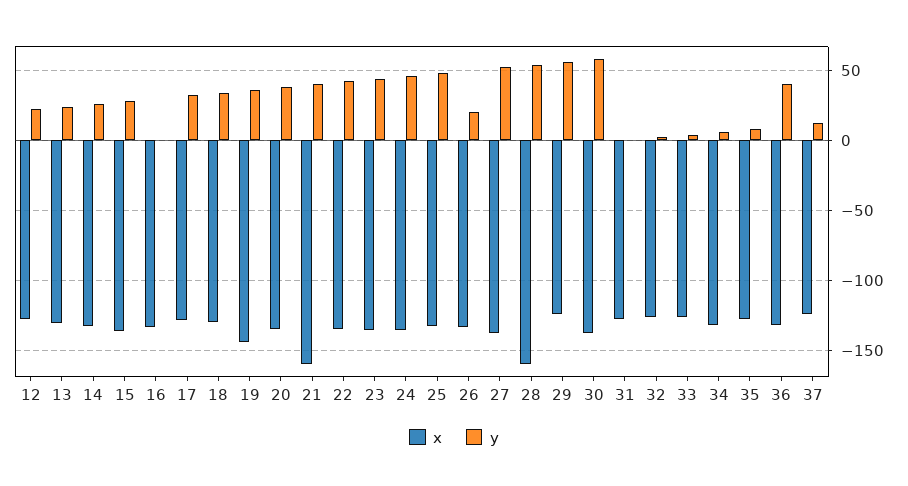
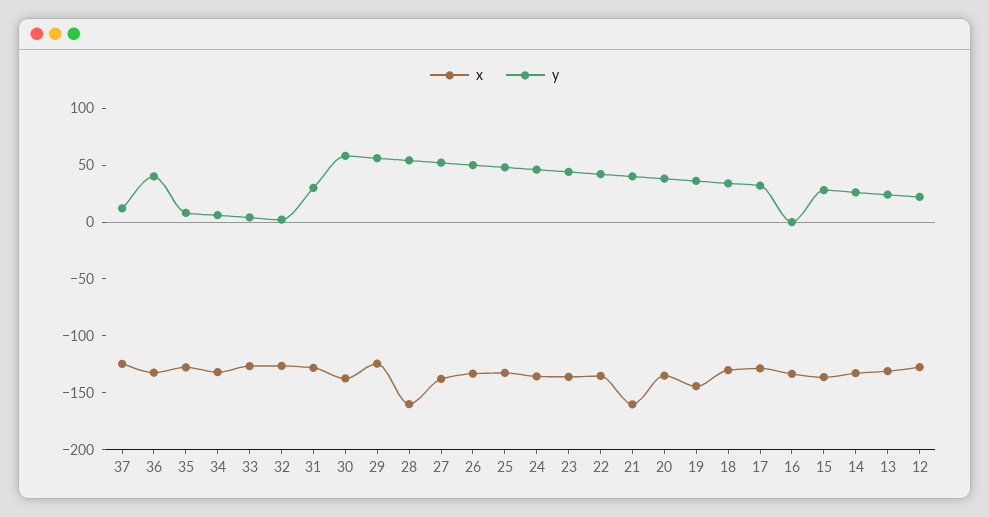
  {
    "x": {
      "12": -125,
      "13": -130,
      "14": -135,
      "15": -135,
      "16": -135,
      "17": -130,
      "18": -130,
      "19": -145,
      "20": -135,
      "21": -160,
      "22": -135,
      "23": -135,
      "24": -135,
      "25": -130,
      "26": -135,
      "27": -140,
      "28": -160,
      "29": -125,
      "30": -135,
      "31": -130,
      "32": -125,
      "33": -125,
      "34": -130,
      "35": -130,
      "36": -130,
      "37": -125
    },
    "y": {
      "12": 20,
      "13": 25,
      "14": 25,
      "15": 30,
      "16": 0,
      "17": 30,
      "18": 35,
      "19": 35,
      "20": 40,
      "21": 40,
      "22": 40,
      "23": 45,
      "24": 45,
      "25": 50,
-     "26": 20,
+     "26": 50,
      "27": 50,
      "28": 55,
      "29": 55,
      "30": 60,
-     "31": 0,
+     "31": 30,
      "32": 0,
      "33": 5,
      "34": 5,
      "35": 10,
      "36": 40,
      "37": 10
    }
  }

